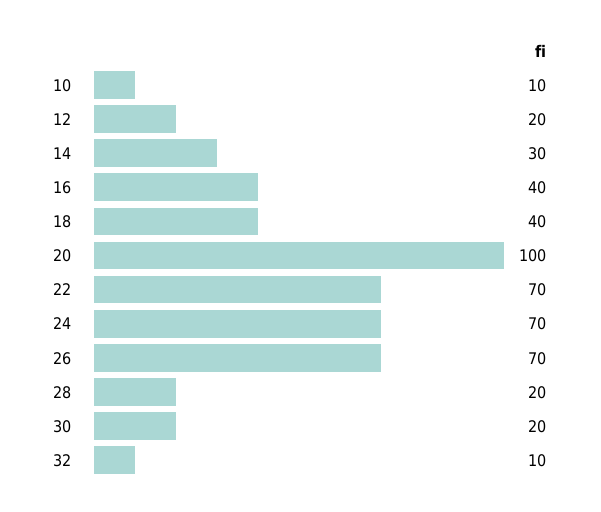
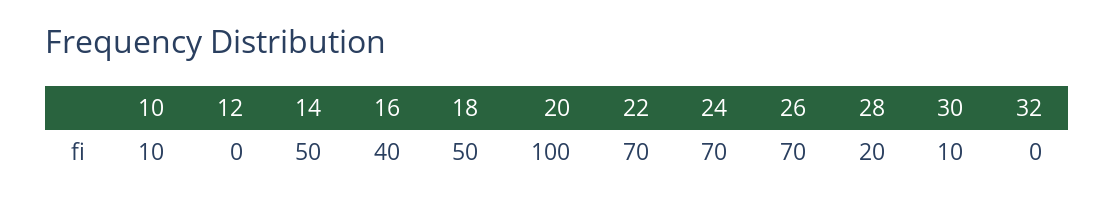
  {
    "10": 10,
-   "12": 20,
+   "12": 0,
-   "14": 30,
+   "14": 50,
    "16": 40,
-   "18": 40,
+   "18": 50,
    "20": 100,
    "22": 70,
    "24": 70,
    "26": 70,
    "28": 20,
-   "30": 20,
+   "30": 10,
-   "32": 10
+   "32": 0
  }

